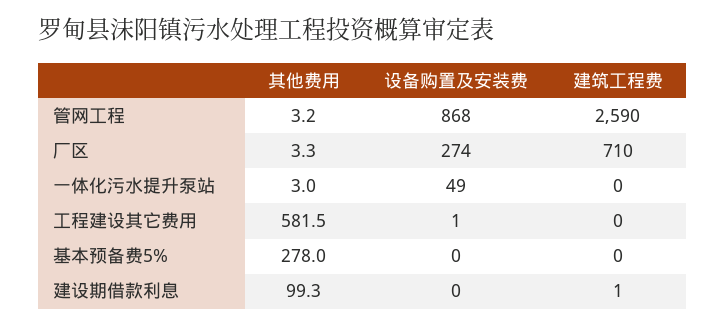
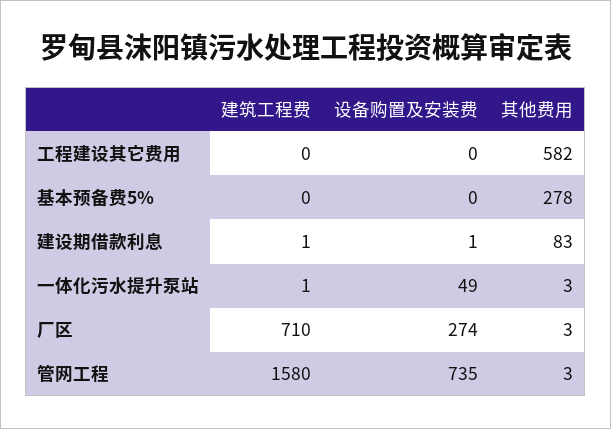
  {
    "其他费用": {
      "管网工程": 3.2,
      "厂区": 3.3,
      "一体化污水提升泵站": 3,
      "工程建设其它费用": 581.5,
      "基本预备费5%": 278,
-     "建设期借款利息": 99.3
+     "建设期借款利息": 83
    },
    "设备购置及安装费": {
-     "管网工程": 868,
+     "管网工程": 735,
      "厂区": 274,
      "一体化污水提升泵站": 49,
-     "工程建设其它费用": 1,
+     "工程建设其它费用": 0,
      "基本预备费5%": 0,
-     "建设期借款利息": 0
+     "建设期借款利息": 1
    },
    "建筑工程费": {
-     "管网工程": 2590,
+     "管网工程": 1580,
      "厂区": 710,
-     "一体化污水提升泵站": 0,
+     "一体化污水提升泵站": 1,
      "工程建设其它费用": 0,
      "基本预备费5%": 0,
      "建设期借款利息": 1
    }
  }

